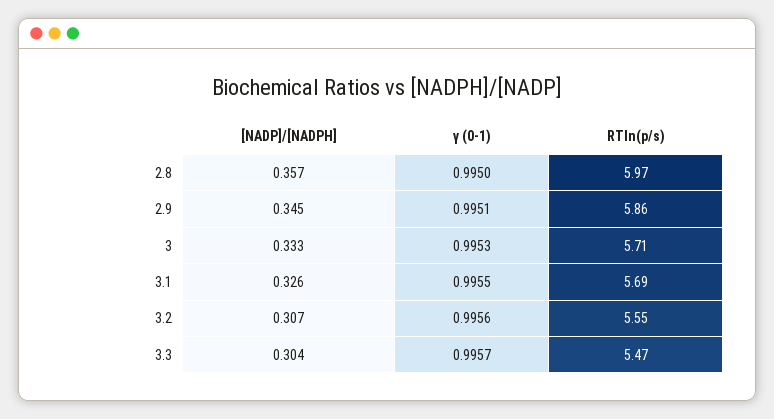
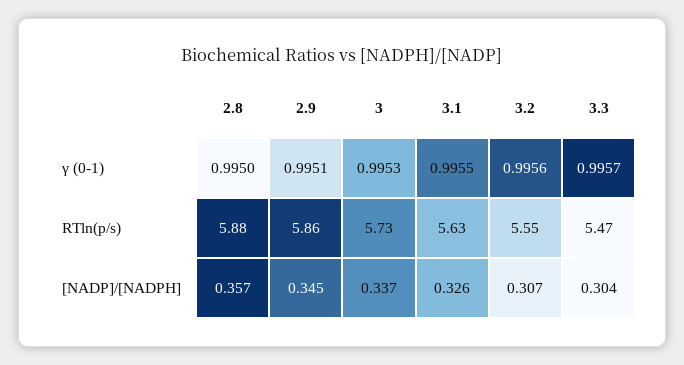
  {
    "[NADP]/[NADPH]": {
      "2.8": 0.357,
      "2.9": 0.345,
-     "3": 0.333,
+     "3": 0.337,
      "3.1": 0.326,
      "3.2": 0.307,
      "3.3": 0.304
    },
    "γ (0-1)": {
      "2.8": 0.995,
      "2.9": 0.9951,
      "3": 0.9953,
      "3.1": 0.9955,
      "3.2": 0.9956,
      "3.3": 0.9957
    },
    "RTln(p/s)": {
-     "2.8": 5.97,
+     "2.8": 5.88,
      "2.9": 5.86,
-     "3": 5.71,
+     "3": 5.73,
-     "3.1": 5.69,
+     "3.1": 5.63,
      "3.2": 5.55,
      "3.3": 5.47
    }
  }

